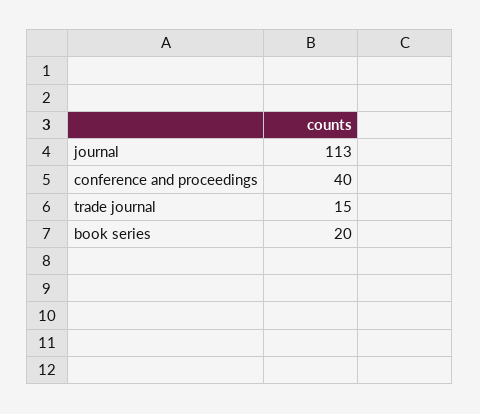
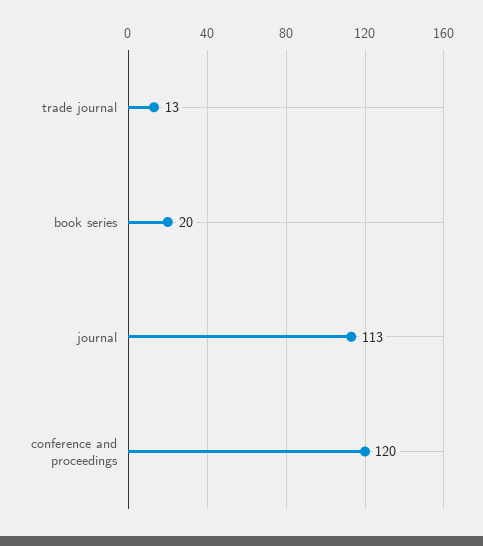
  {
    "journal": 113,
-   "conference and proceedings": 40,
+   "conference and proceedings": 120,
-   "trade journal": 15,
+   "trade journal": 13,
    "book series": 20
  }

